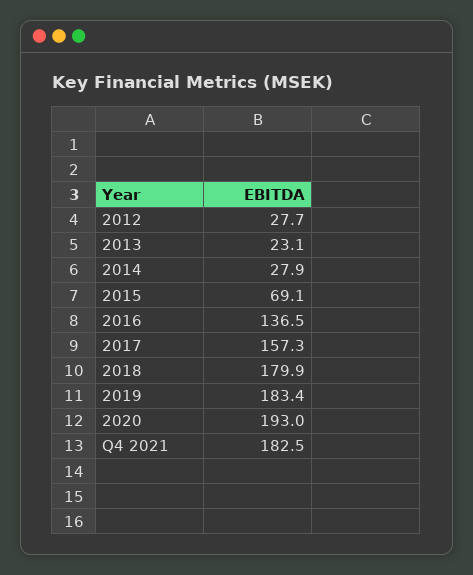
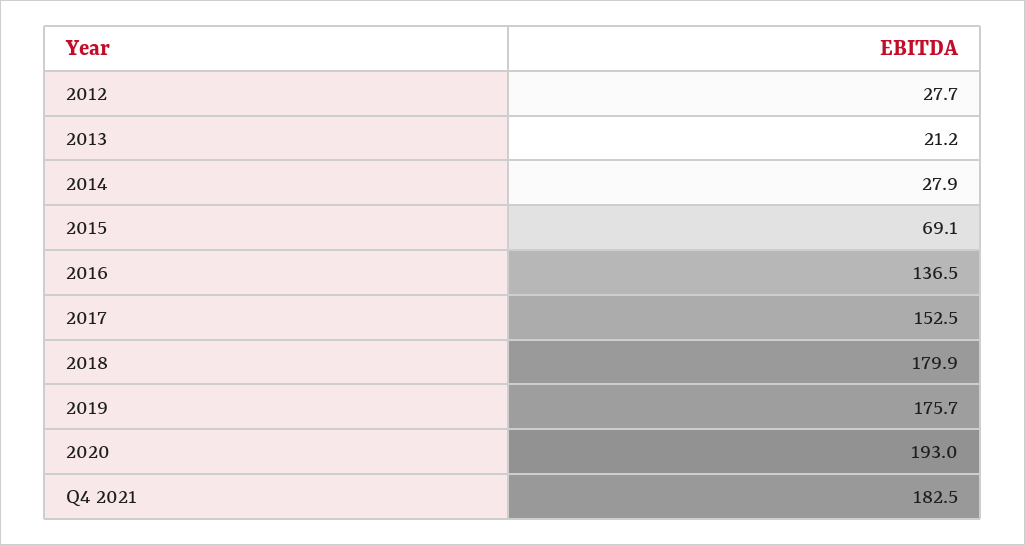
  {
    "2012": 27.7,
-   "2013": 23.1,
+   "2013": 21.2,
    "2014": 27.9,
    "2015": 69.1,
    "2016": 136.5,
-   "2017": 157.3,
+   "2017": 152.5,
    "2018": 179.9,
-   "2019": 183.4,
+   "2019": 175.7,
    "2020": 193,
    "Q4 2021": 182.5
  }

